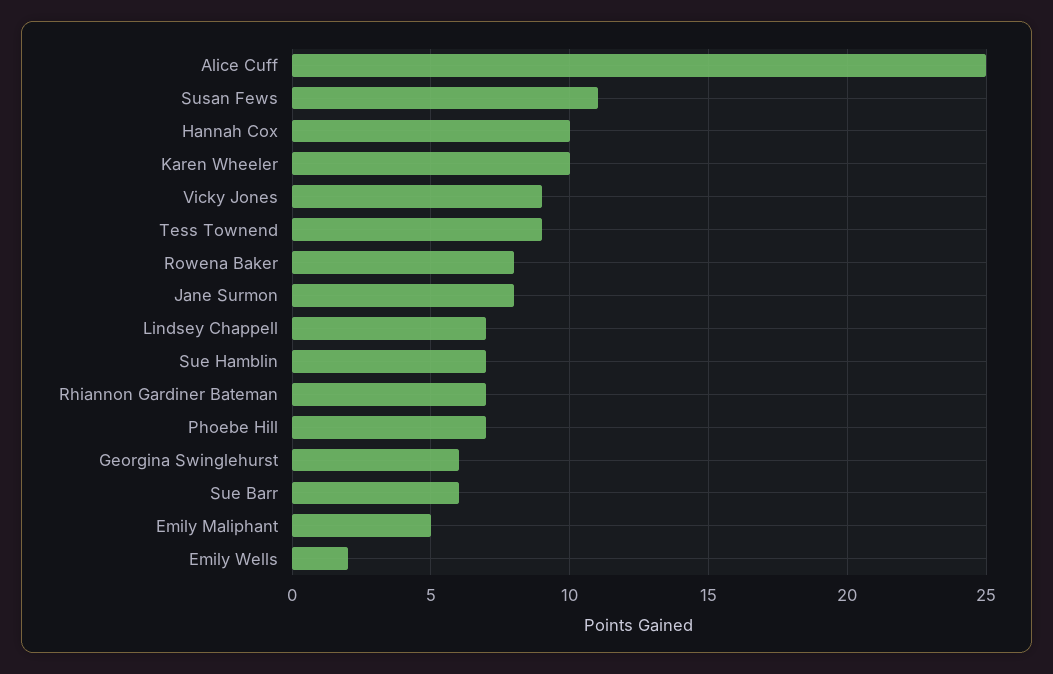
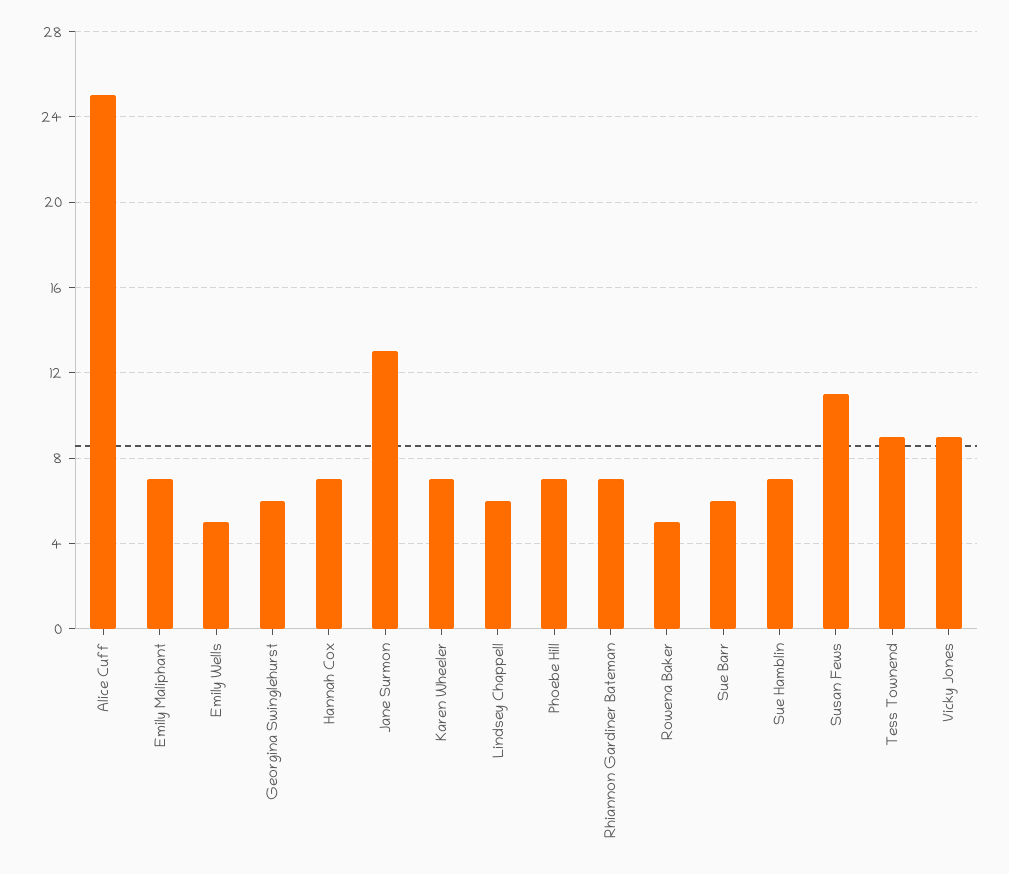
  {
    "Alice Cuff": 25,
    "Susan Fews": 11,
-   "Hannah Cox": 10,
+   "Hannah Cox": 7,
-   "Karen Wheeler": 10,
+   "Karen Wheeler": 7,
    "Vicky Jones": 9,
    "Tess Townend": 9,
-   "Rowena Baker": 8,
+   "Rowena Baker": 5,
-   "Jane Surmon": 8,
+   "Jane Surmon": 13,
-   "Lindsey Chappell": 7,
+   "Lindsey Chappell": 6,
    "Sue Hamblin": 7,
    "Rhiannon Gardiner Bateman": 7,
    "Phoebe Hill": 7,
    "Georgina Swinglehurst": 6,
    "Sue Barr": 6,
-   "Emily Maliphant": 5,
+   "Emily Maliphant": 7,
-   "Emily Wells": 2
+   "Emily Wells": 5
  }

